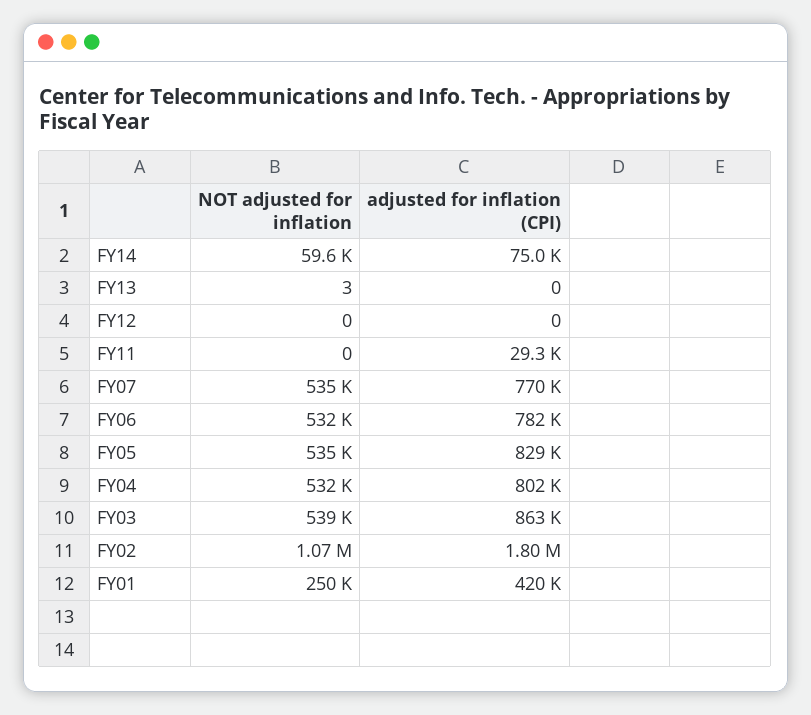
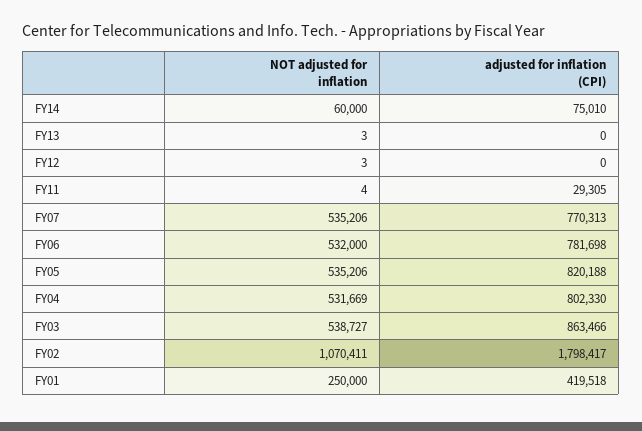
  {
    "NOT adjusted for inflation": {
-     "FY14": 59600,
+     "FY14": 60000,
      "FY13": 3,
-     "FY12": 0,
+     "FY12": 3,
-     "FY11": 0,
+     "FY11": 4,
      "FY07": 535206,
      "FY06": 532000,
      "FY05": 535206,
      "FY04": 531669,
      "FY03": 538727,
      "FY02": 1070411,
      "FY01": 250000
    },
    "adjusted for inflation (CPI)": {
      "FY14": 75010,
      "FY13": 0,
      "FY12": 0,
      "FY11": 29305,
      "FY07": 770313,
      "FY06": 781698,
-     "FY05": 829000,
+     "FY05": 820188,
      "FY04": 802330,
      "FY03": 863466,
      "FY02": 1798417,
      "FY01": 419518
    }
  }

